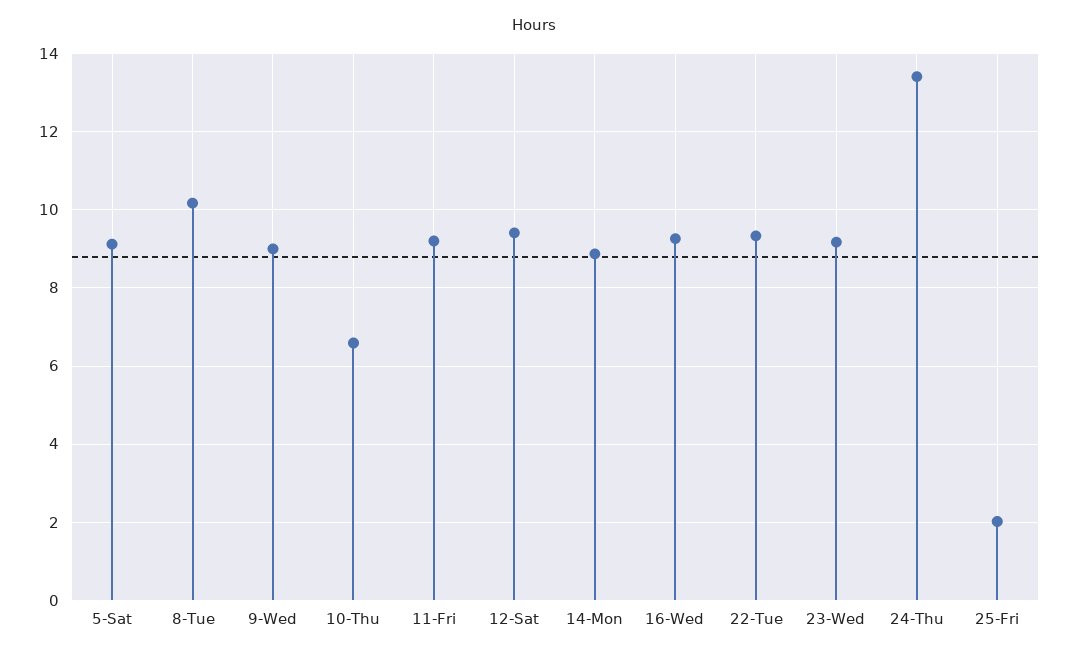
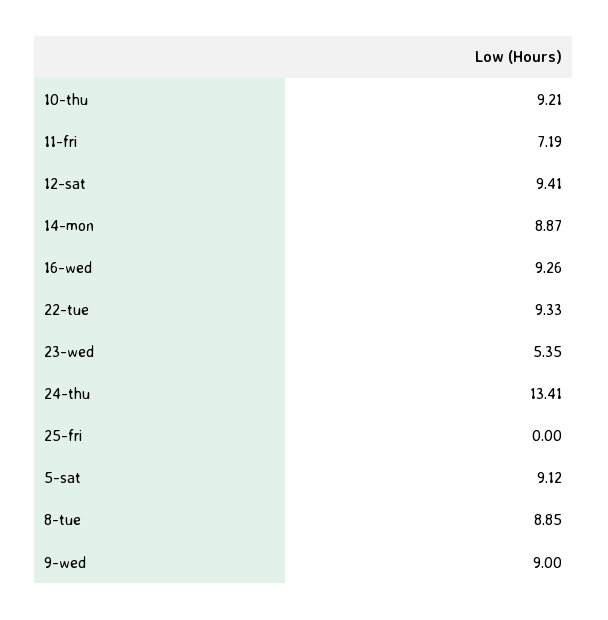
  {
    "5-Sat": 9.12,
-   "8-Tue": 10.2,
+   "8-Tue": 8.85,
    "9-Wed": 9,
-   "10-Thu": 6.6,
+   "10-Thu": 9.21,
-   "11-Fri": 9.2,
+   "11-Fri": 7.19,
    "12-Sat": 9.41,
    "14-Mon": 8.87,
    "16-Wed": 9.26,
    "22-Tue": 9.33,
-   "23-Wed": 9.2,
+   "23-Wed": 5.35,
    "24-Thu": 13.41,
-   "25-Fri": 2
+   "25-Fri": 0
  }

